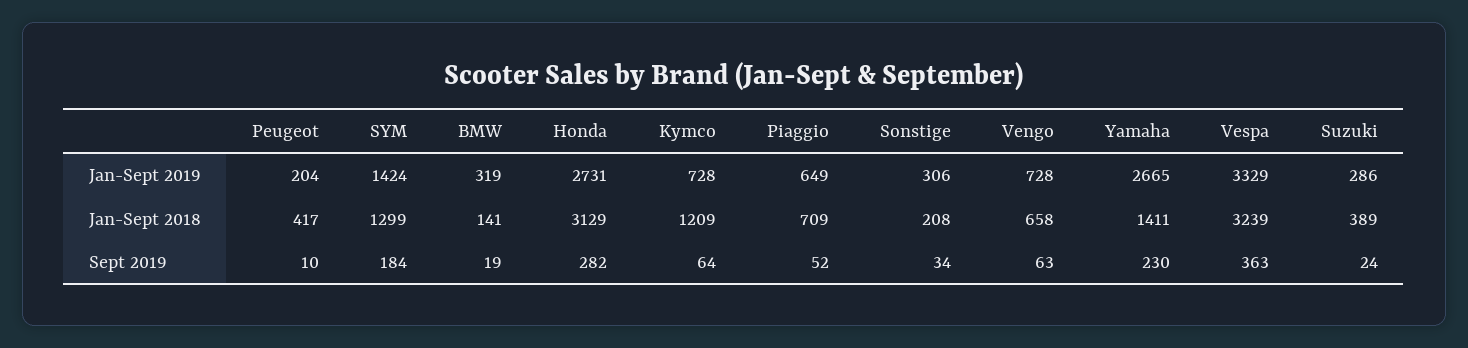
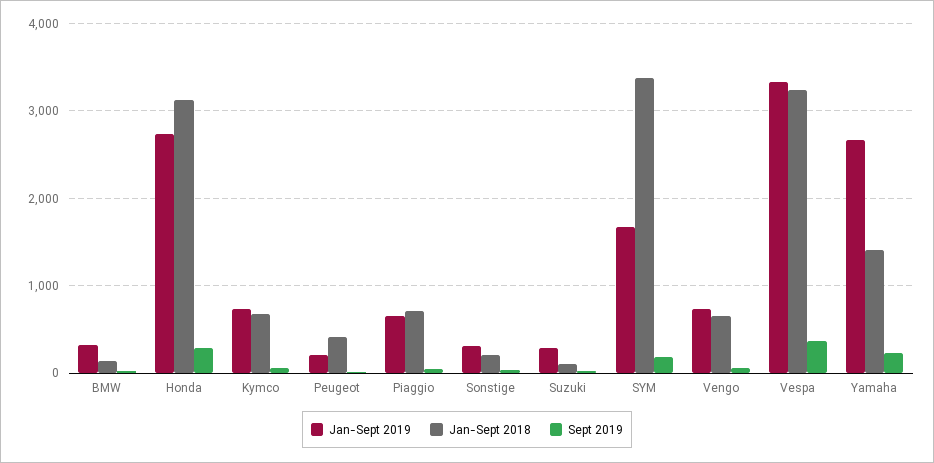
  {
    "Jan-Sept 2019": {
      "Peugeot": 204,
-     "SYM": 1424,
+     "SYM": 1700,
      "BMW": 319,
      "Honda": 2731,
      "Kymco": 728,
      "Piaggio": 649,
      "Sonstige": 306,
      "Vengo": 728,
      "Yamaha": 2665,
      "Vespa": 3329,
      "Suzuki": 286
    },
    "Jan-Sept 2018": {
      "Peugeot": 417,
-     "SYM": 1299,
+     "SYM": 3400,
      "BMW": 141,
      "Honda": 3129,
-     "Kymco": 1209,
+     "Kymco": 700,
      "Piaggio": 709,
      "Sonstige": 208,
      "Vengo": 658,
      "Yamaha": 1411,
      "Vespa": 3239,
-     "Suzuki": 389
+     "Suzuki": 100
    },
    "Sept 2019": {
      "Peugeot": 10,
      "SYM": 184,
      "BMW": 19,
      "Honda": 282,
      "Kymco": 64,
      "Piaggio": 52,
      "Sonstige": 34,
      "Vengo": 63,
      "Yamaha": 230,
      "Vespa": 363,
      "Suzuki": 24
    }
  }

